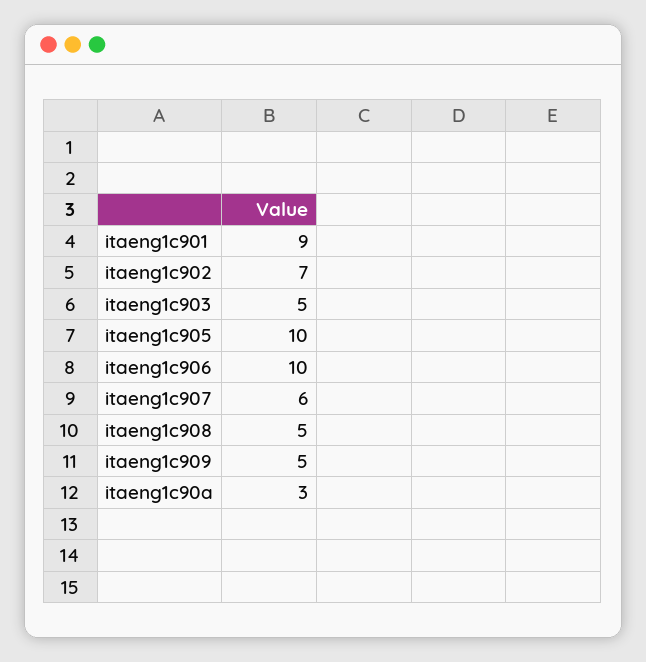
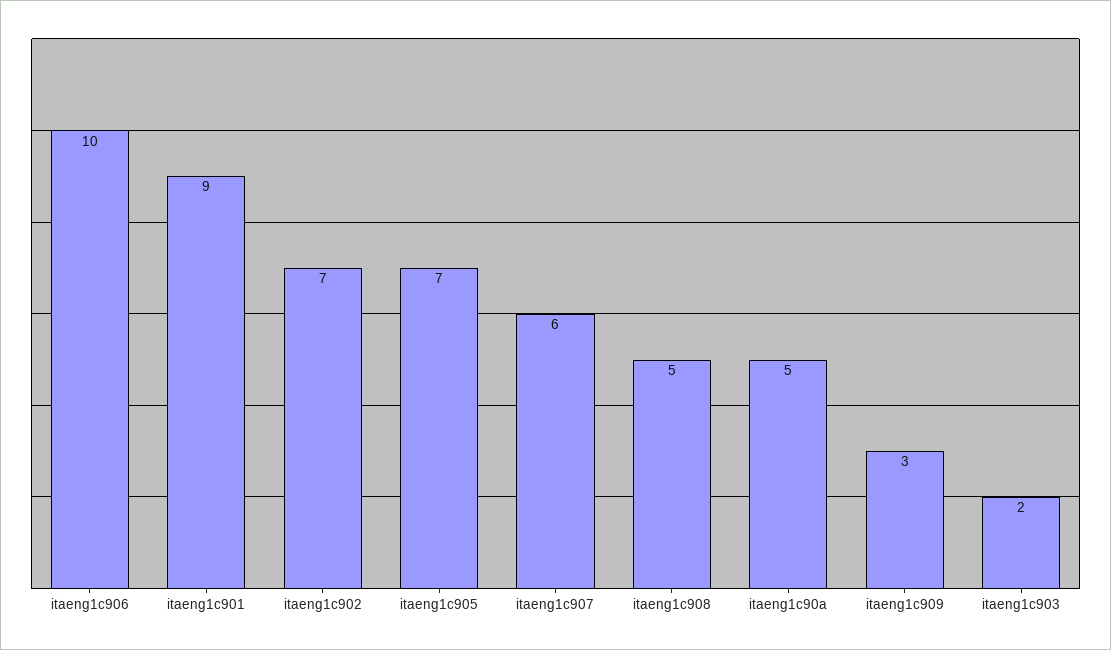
  {
    "itaeng1c901": 9,
    "itaeng1c902": 7,
-   "itaeng1c903": 5,
+   "itaeng1c903": 2,
-   "itaeng1c905": 10,
+   "itaeng1c905": 7,
    "itaeng1c906": 10,
    "itaeng1c907": 6,
    "itaeng1c908": 5,
-   "itaeng1c909": 5,
+   "itaeng1c909": 3,
-   "itaeng1c90a": 3
+   "itaeng1c90a": 5
  }

